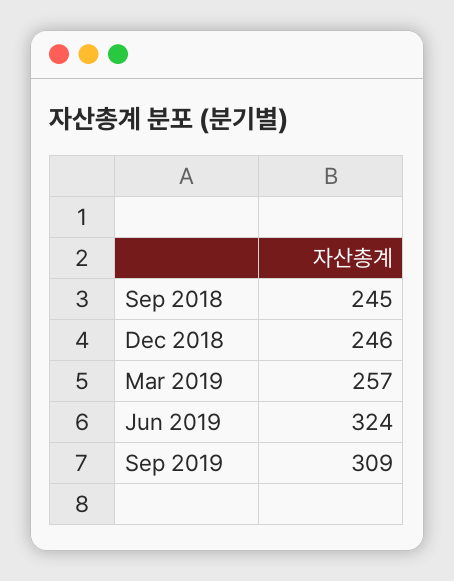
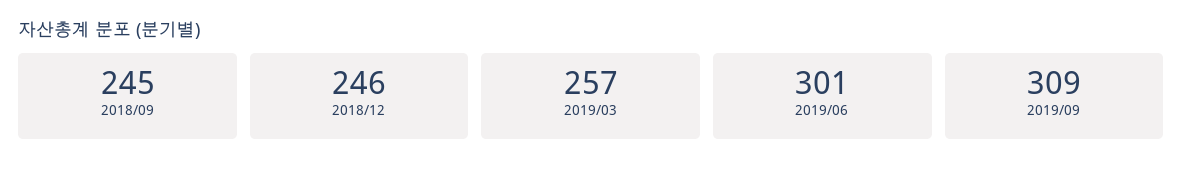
  {
    "Sep 2018": 245,
    "Dec 2018": 246,
    "Mar 2019": 257,
-   "Jun 2019": 324,
+   "Jun 2019": 301,
    "Sep 2019": 309
  }

